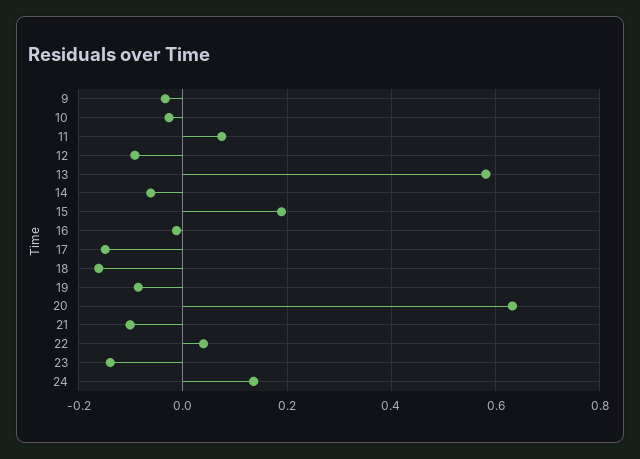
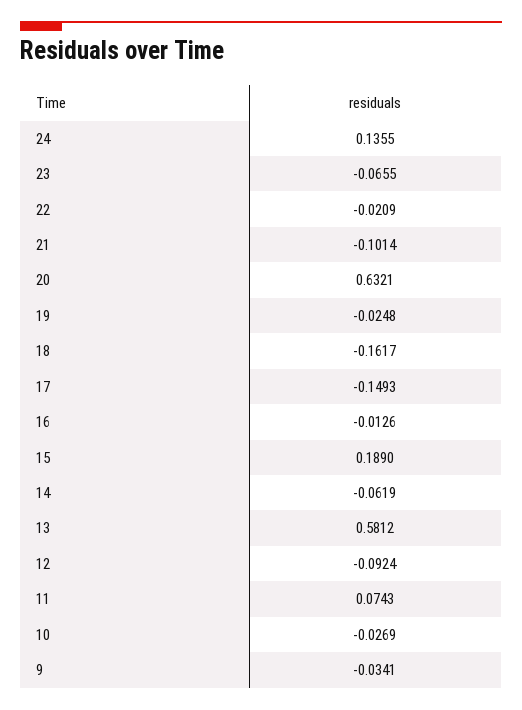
  {
    "9": -0.0341,
    "10": -0.0269,
    "11": 0.0743,
    "12": -0.0924,
    "13": 0.5812,
    "14": -0.0619,
    "15": 0.189,
    "16": -0.0126,
    "17": -0.1493,
    "18": -0.1617,
-   "19": -0.08,
+   "19": -0.0248,
    "20": 0.6321,
    "21": -0.1014,
-   "22": 0.04,
+   "22": -0.0209,
-   "23": -0.14,
+   "23": -0.0655,
    "24": 0.1355
  }

